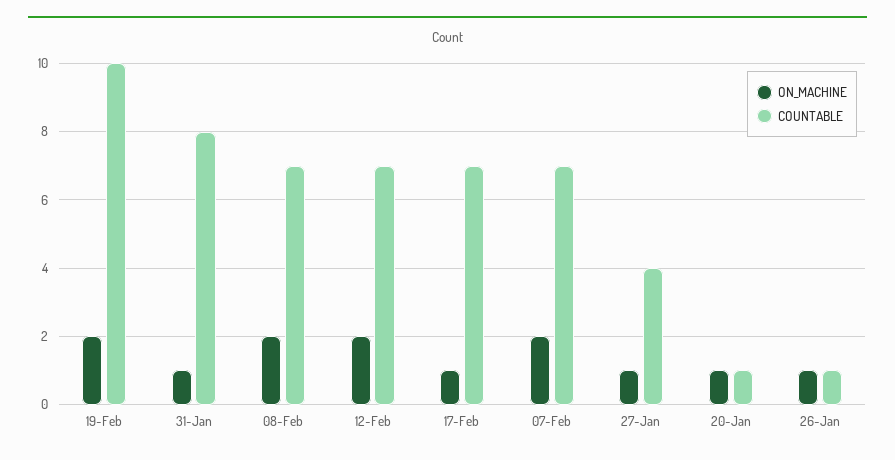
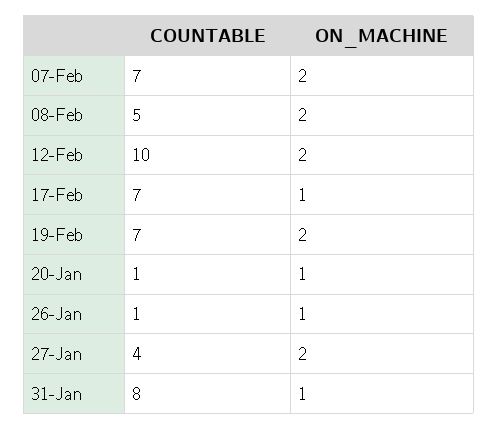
  {
    "ON_MACHINE": {
      "19-Feb": 2,
      "31-Jan": 1,
      "08-Feb": 2,
      "12-Feb": 2,
      "17-Feb": 1,
      "07-Feb": 2,
-     "27-Jan": 1,
+     "27-Jan": 2,
      "20-Jan": 1,
      "26-Jan": 1
    },
    "COUNTABLE": {
-     "19-Feb": 10,
+     "19-Feb": 7,
      "31-Jan": 8,
-     "08-Feb": 7,
+     "08-Feb": 5,
-     "12-Feb": 7,
+     "12-Feb": 10,
      "17-Feb": 7,
      "07-Feb": 7,
      "27-Jan": 4,
      "20-Jan": 1,
      "26-Jan": 1
    }
  }

